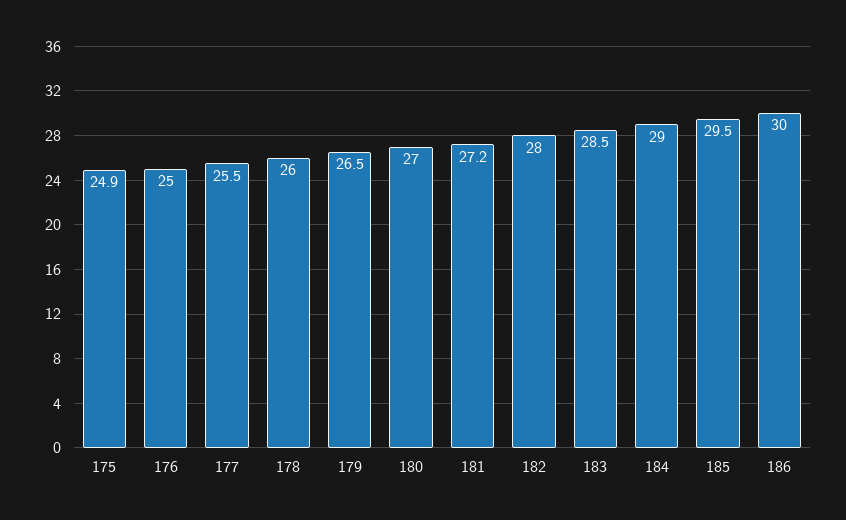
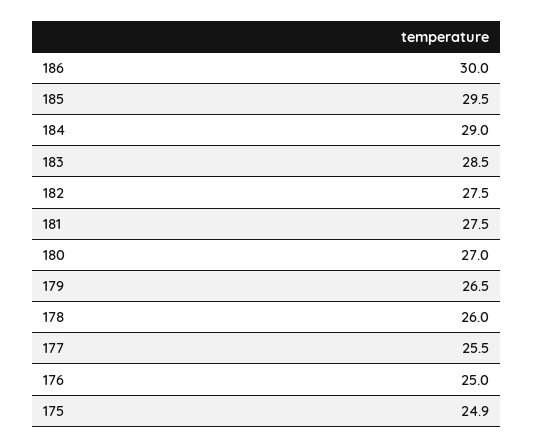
  {
    "175": 24.9,
    "176": 25,
    "177": 25.5,
    "178": 26,
    "179": 26.5,
    "180": 27,
-   "181": 27.2,
+   "181": 27.5,
-   "182": 28,
+   "182": 27.5,
    "183": 28.5,
    "184": 29,
    "185": 29.5,
    "186": 30
  }

